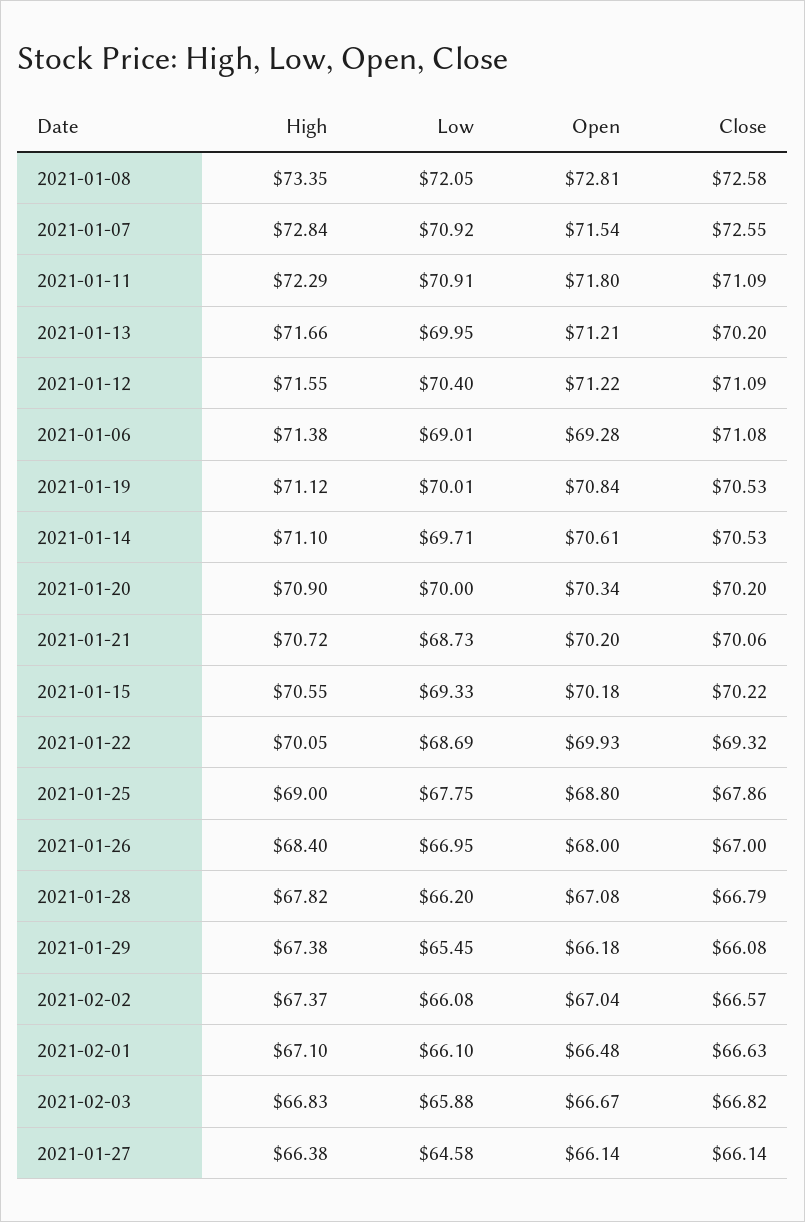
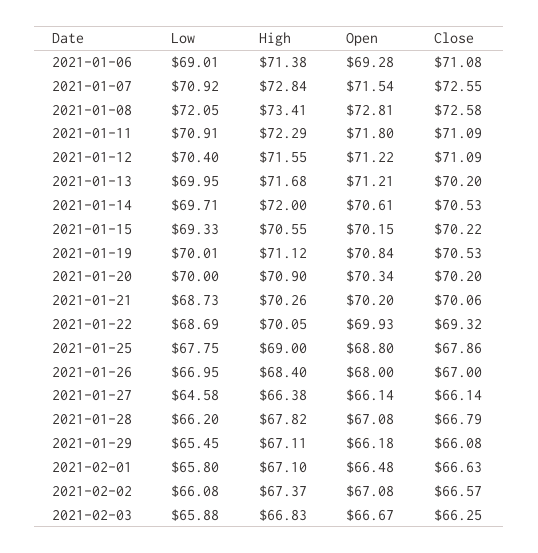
  {
    "High": {
-     "2021-01-08": 73.35,
+     "2021-01-08": 73.41,
      "2021-01-07": 72.84,
      "2021-01-11": 72.29,
-     "2021-01-13": 71.66,
+     "2021-01-13": 71.68,
      "2021-01-12": 71.55,
      "2021-01-06": 71.38,
      "2021-01-19": 71.12,
-     "2021-01-14": 71.1,
+     "2021-01-14": 72,
      "2021-01-20": 70.9,
-     "2021-01-21": 70.72,
+     "2021-01-21": 70.26,
      "2021-01-15": 70.55,
      "2021-01-22": 70.05,
      "2021-01-25": 69,
      "2021-01-26": 68.4,
      "2021-01-28": 67.82,
-     "2021-01-29": 67.38,
+     "2021-01-29": 67.11,
      "2021-02-02": 67.37,
      "2021-02-01": 67.1,
      "2021-02-03": 66.83,
      "2021-01-27": 66.38
    },
    "Low": {
      "2021-01-08": 72.05,
      "2021-01-07": 70.92,
      "2021-01-11": 70.91,
      "2021-01-13": 69.95,
      "2021-01-12": 70.4,
      "2021-01-06": 69.01,
      "2021-01-19": 70.01,
      "2021-01-14": 69.71,
      "2021-01-20": 70,
      "2021-01-21": 68.73,
      "2021-01-15": 69.33,
      "2021-01-22": 68.69,
      "2021-01-25": 67.75,
      "2021-01-26": 66.95,
      "2021-01-28": 66.2,
      "2021-01-29": 65.45,
      "2021-02-02": 66.08,
-     "2021-02-01": 66.1,
+     "2021-02-01": 65.8,
      "2021-02-03": 65.88,
      "2021-01-27": 64.58
    },
    "Open": {
      "2021-01-08": 72.81,
      "2021-01-07": 71.54,
      "2021-01-11": 71.8,
      "2021-01-13": 71.21,
      "2021-01-12": 71.22,
      "2021-01-06": 69.28,
      "2021-01-19": 70.84,
      "2021-01-14": 70.61,
      "2021-01-20": 70.34,
      "2021-01-21": 70.2,
-     "2021-01-15": 70.18,
+     "2021-01-15": 70.15,
      "2021-01-22": 69.93,
      "2021-01-25": 68.8,
      "2021-01-26": 68,
      "2021-01-28": 67.08,
      "2021-01-29": 66.18,
-     "2021-02-02": 67.04,
+     "2021-02-02": 67.08,
      "2021-02-01": 66.48,
      "2021-02-03": 66.67,
      "2021-01-27": 66.14
    },
    "Close": {
      "2021-01-08": 72.58,
      "2021-01-07": 72.55,
      "2021-01-11": 71.09,
      "2021-01-13": 70.2,
      "2021-01-12": 71.09,
      "2021-01-06": 71.08,
      "2021-01-19": 70.53,
      "2021-01-14": 70.53,
      "2021-01-20": 70.2,
      "2021-01-21": 70.06,
      "2021-01-15": 70.22,
      "2021-01-22": 69.32,
      "2021-01-25": 67.86,
      "2021-01-26": 67,
      "2021-01-28": 66.79,
      "2021-01-29": 66.08,
      "2021-02-02": 66.57,
      "2021-02-01": 66.63,
-     "2021-02-03": 66.82,
+     "2021-02-03": 66.25,
      "2021-01-27": 66.14
    }
  }

